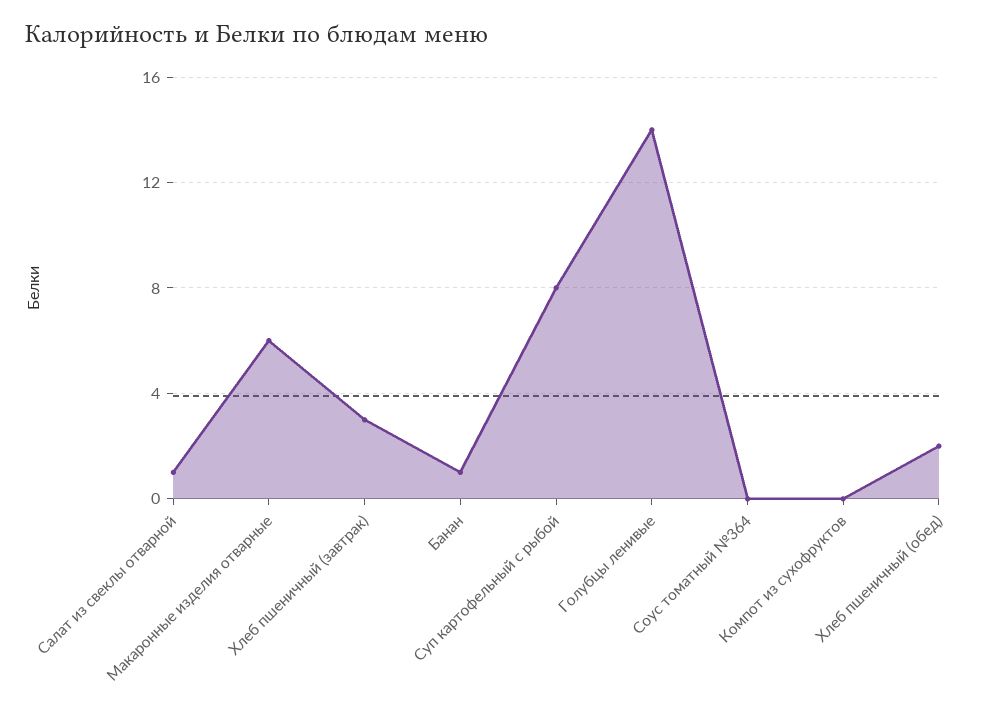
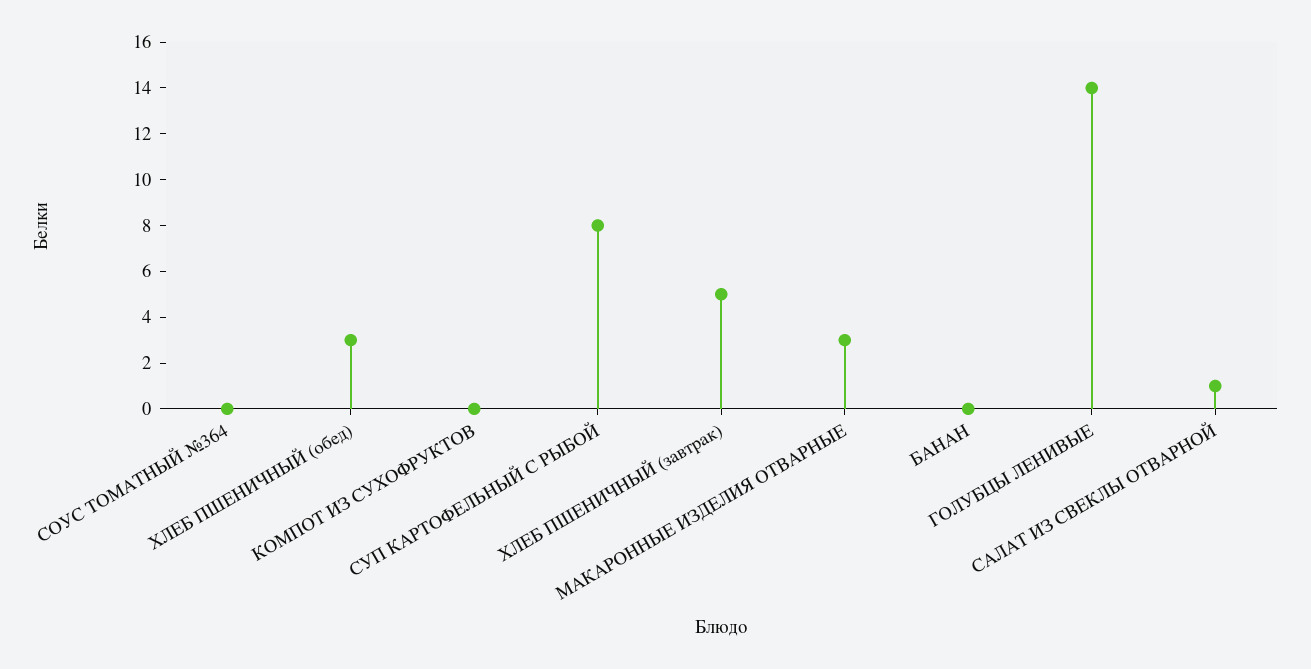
  {
    "Салат из свеклы отварной": 1,
-   "Макаронные изделия отварные": 6,
+   "Макаронные изделия отварные": 3,
-   "Хлеб пшеничный (завтрак)": 3,
+   "Хлеб пшеничный (завтрак)": 5,
-   "Банан": 1,
+   "Банан": 0,
    "Суп картофельный с рыбой": 8,
    "Голубцы ленивые": 14,
    "Соус томатный №364": 0,
    "Компот из сухофруктов": 0,
-   "Хлеб пшеничный (обед)": 2
+   "Хлеб пшеничный (обед)": 3
  }

